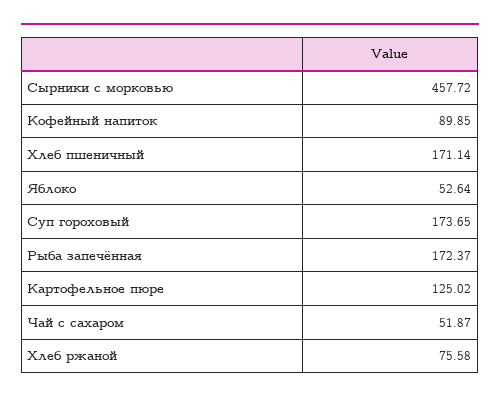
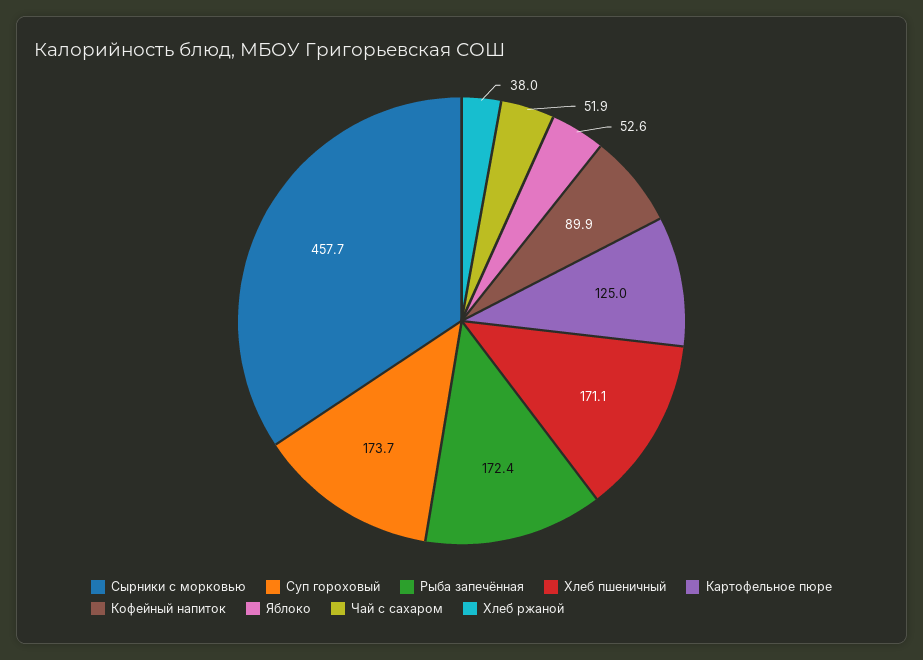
  {
    "Сырники с морковью": 457.72,
    "Кофейный напиток": 89.85,
    "Хлеб пшеничный": 171.14,
    "Яблоко": 52.64,
    "Суп гороховый": 173.65,
    "Рыба запечённая": 172.37,
    "Картофельное пюре": 125.02,
    "Чай с сахаром": 51.87,
-   "Хлеб ржаной": 75.58
+   "Хлеб ржаной": 38
  }

